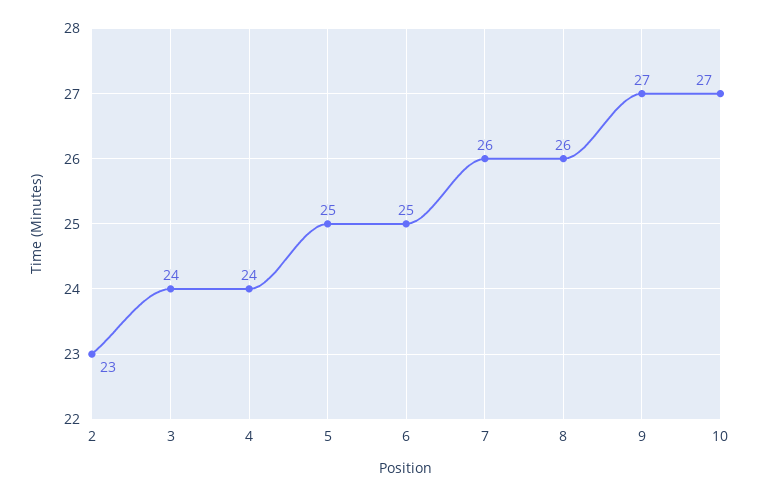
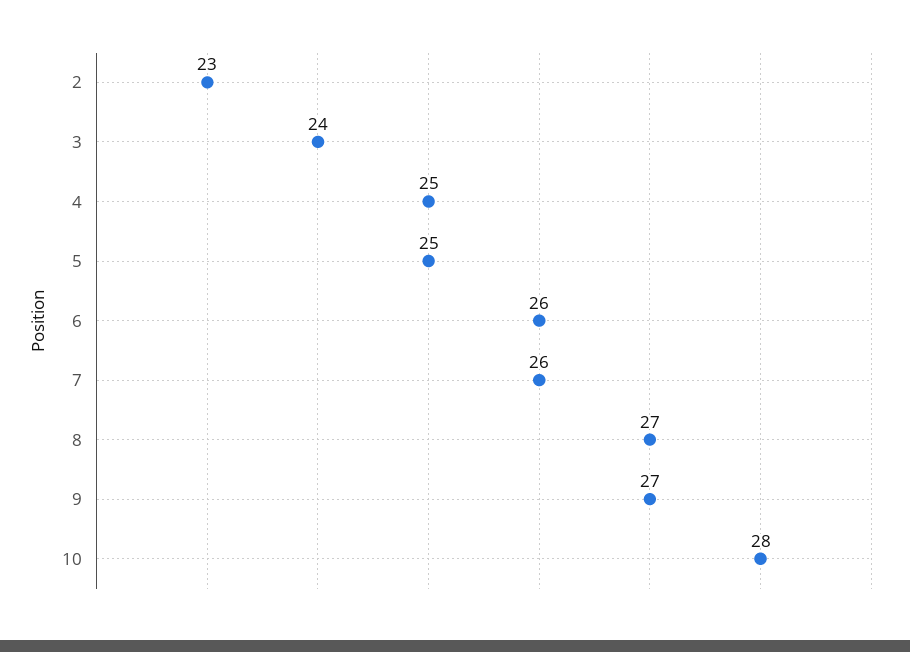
  {
    "2": 23,
    "3": 24,
-   "4": 24,
+   "4": 25,
    "5": 25,
-   "6": 25,
+   "6": 26,
    "7": 26,
-   "8": 26,
+   "8": 27,
    "9": 27,
-   "10": 27
+   "10": 28
  }

